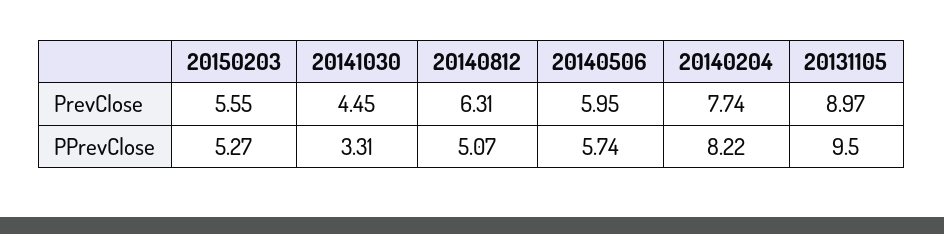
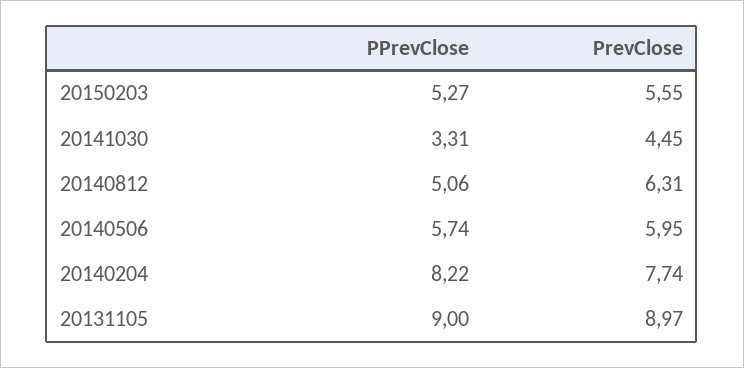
  {
    "20150203": {
      "PrevClose": 5.55,
      "PPrevClose": 5.27
    },
    "20141030": {
      "PrevClose": 4.45,
      "PPrevClose": 3.31
    },
    "20140812": {
      "PrevClose": 6.31,
-     "PPrevClose": 5.07
+     "PPrevClose": 5.06
    },
    "20140506": {
      "PrevClose": 5.95,
      "PPrevClose": 5.74
    },
    "20140204": {
      "PrevClose": 7.74,
      "PPrevClose": 8.22
    },
    "20131105": {
      "PrevClose": 8.97,
-     "PPrevClose": 9.5
+     "PPrevClose": 9
    }
  }

